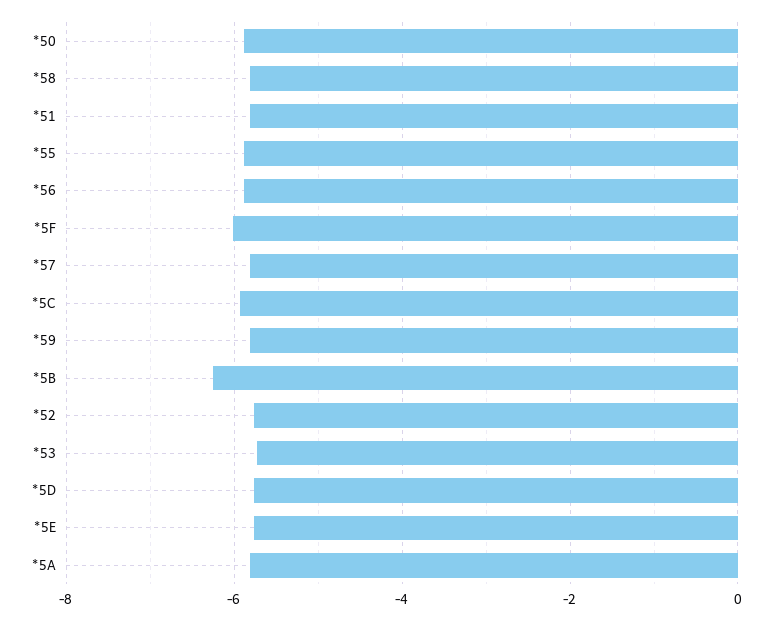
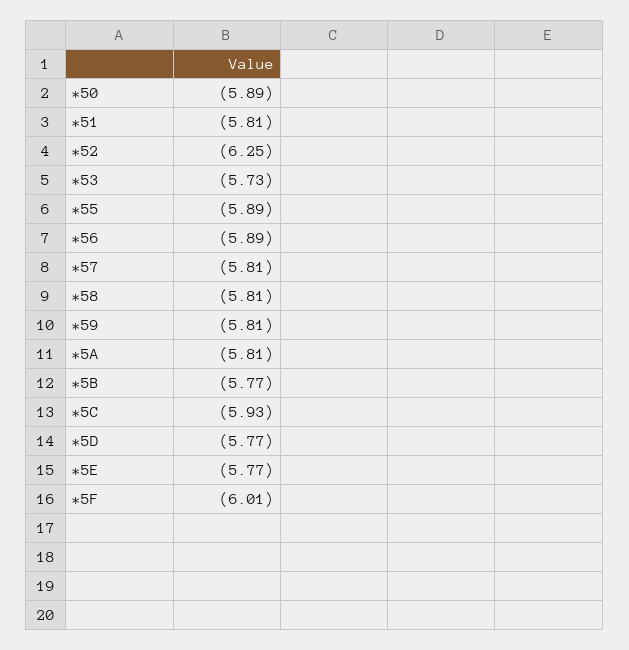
  {
    "*50": -5.89,
    "*58": -5.81,
    "*51": -5.81,
    "*55": -5.89,
    "*56": -5.89,
    "*5F": -6.01,
    "*57": -5.81,
    "*5C": -5.93,
    "*59": -5.81,
-   "*5B": -6.2,
+   "*5B": -5.77,
-   "*52": -5.8,
+   "*52": -6.25,
    "*53": -5.73,
    "*5D": -5.77,
    "*5E": -5.77,
    "*5A": -5.81
  }

